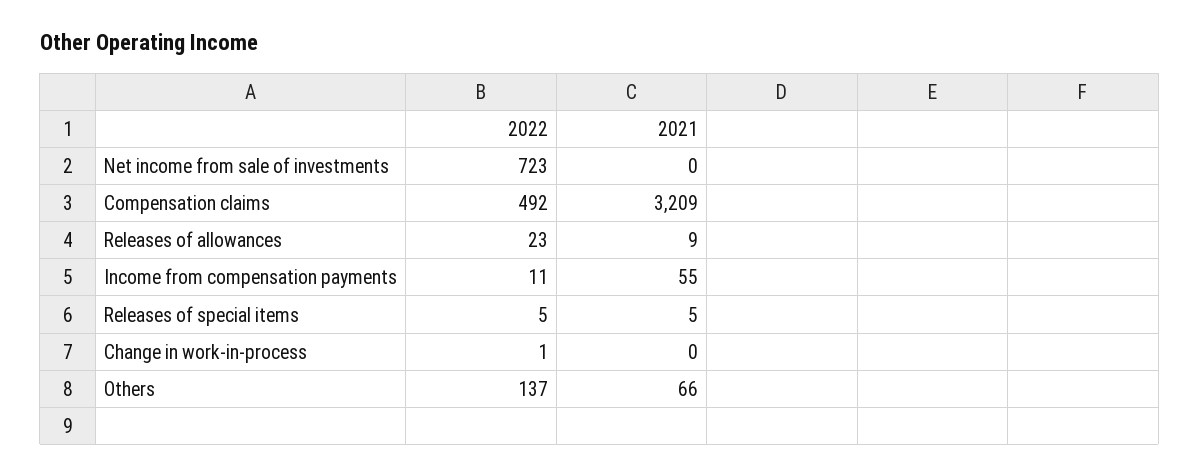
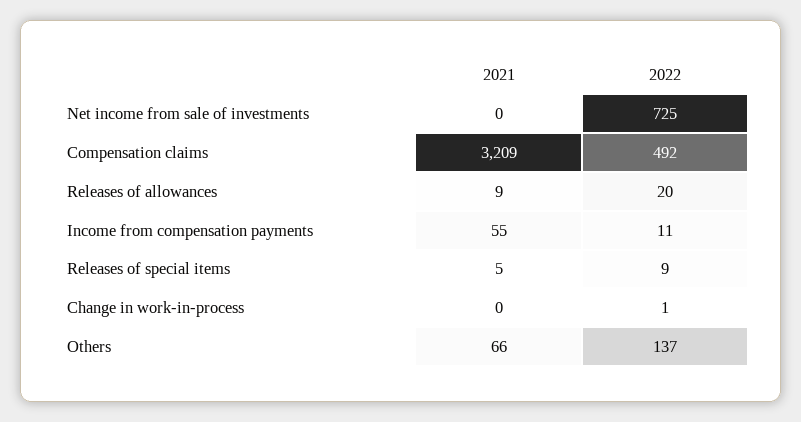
  {
    "2022": {
-     "Net income from sale of investments": 723,
+     "Net income from sale of investments": 725,
      "Compensation claims": 492,
-     "Releases of allowances": 23,
+     "Releases of allowances": 20,
      "Income from compensation payments": 11,
-     "Releases of special items": 5,
+     "Releases of special items": 9,
      "Change in work-in-process": 1,
      "Others": 137
    },
    "2021": {
      "Net income from sale of investments": 0,
      "Compensation claims": 3209,
      "Releases of allowances": 9,
      "Income from compensation payments": 55,
      "Releases of special items": 5,
      "Change in work-in-process": 0,
      "Others": 66
    }
  }

